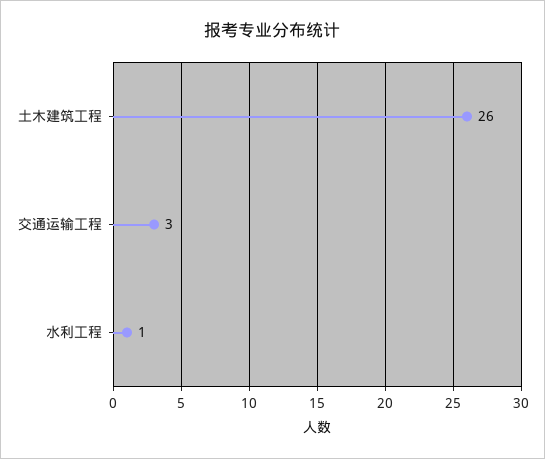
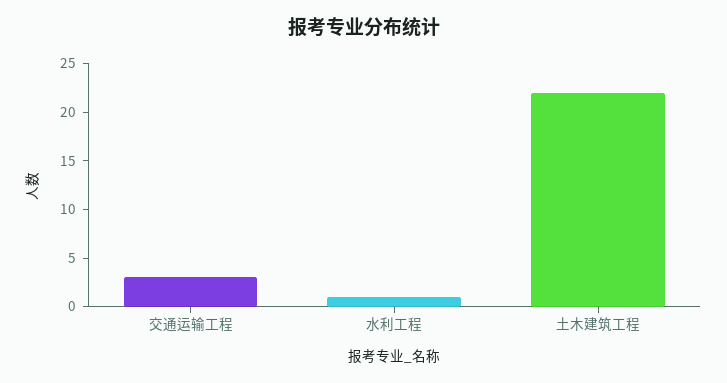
  {
-   "土木建筑工程": 26,
+   "土木建筑工程": 22,
    "交通运输工程": 3,
    "水利工程": 1
  }

